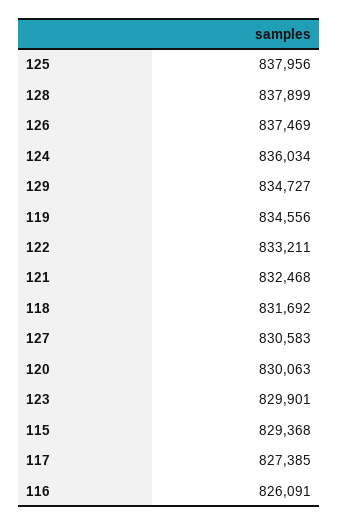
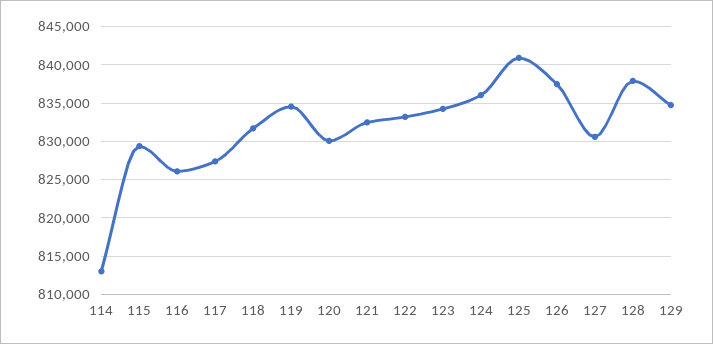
  {
-   "125": 837956,
+   "125": 841000,
    "128": 837899,
    "126": 837469,
    "124": 836034,
    "129": 834727,
    "119": 834556,
    "122": 833211,
    "121": 832468,
    "118": 831692,
    "127": 830583,
    "120": 830063,
-   "123": 829901,
+   "123": 834000,
    "115": 829368,
    "117": 827385,
-   "116": 826091
+   "116": 826091,
+   "114": 813000
  }

